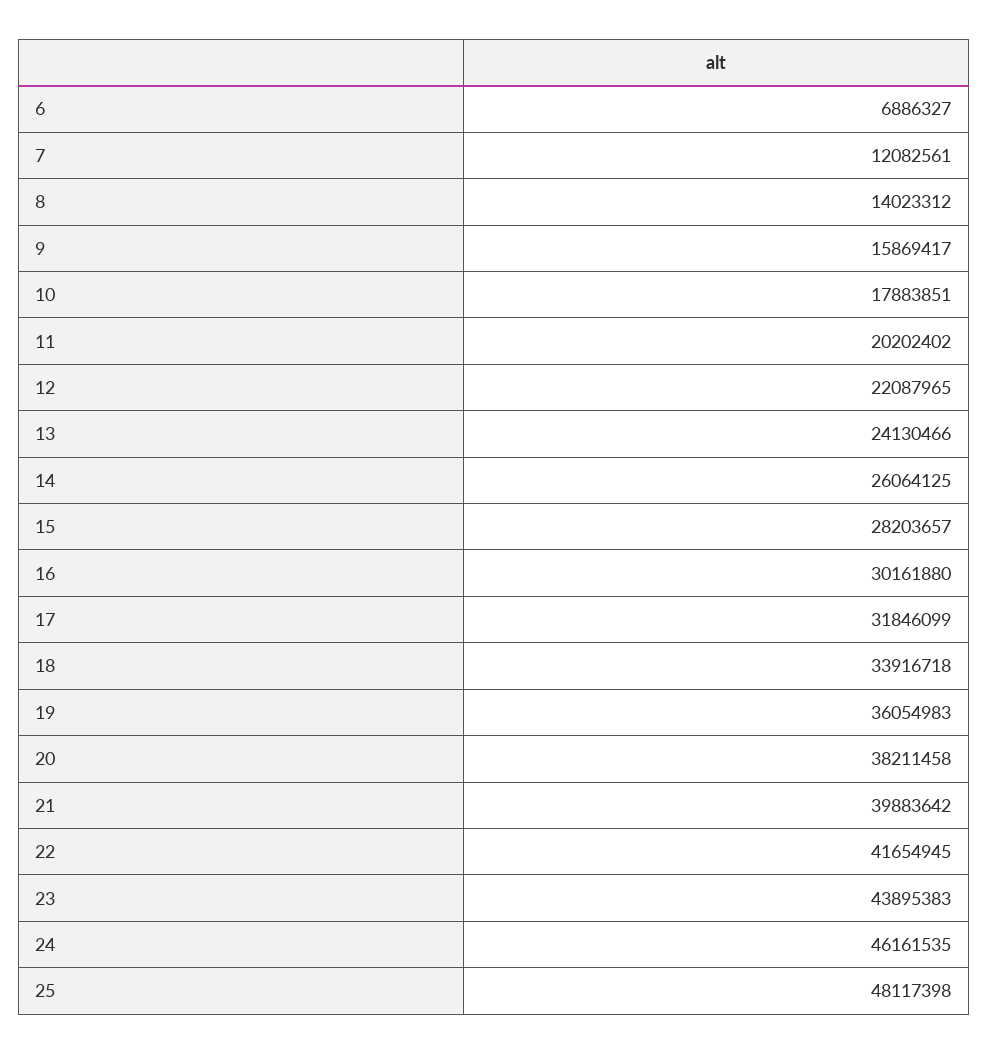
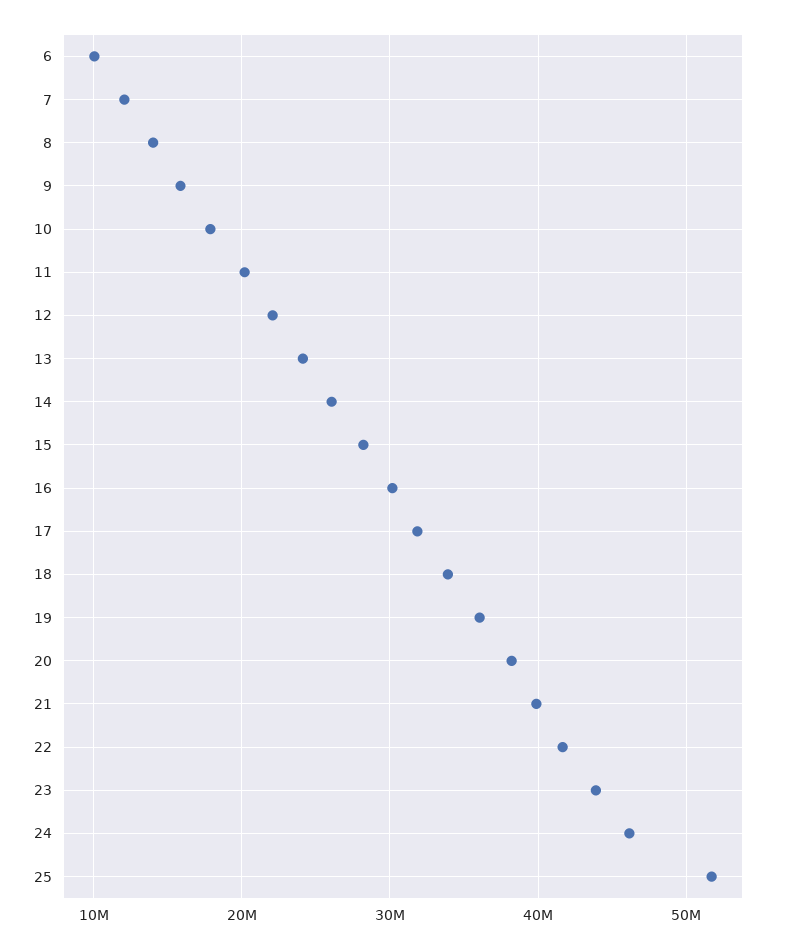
  {
-   "6": 6886327,
+   "6": 10000000,
    "7": 12082561,
    "8": 14023312,
    "9": 15869417,
    "10": 17883851,
    "11": 20202402,
    "12": 22087965,
    "13": 24130466,
    "14": 26064125,
    "15": 28203657,
    "16": 30161880,
    "17": 31846099,
    "18": 33916718,
    "19": 36054983,
    "20": 38211458,
    "21": 39883642,
    "22": 41654945,
    "23": 43895383,
    "24": 46161535,
-   "25": 48117398
+   "25": 52000000
  }

